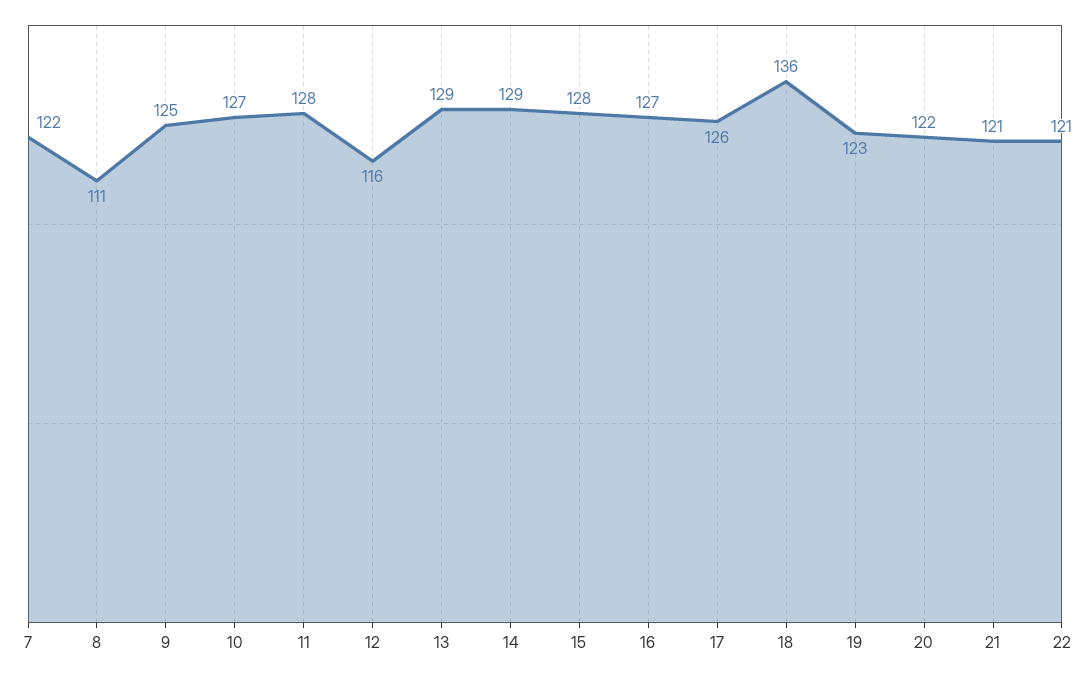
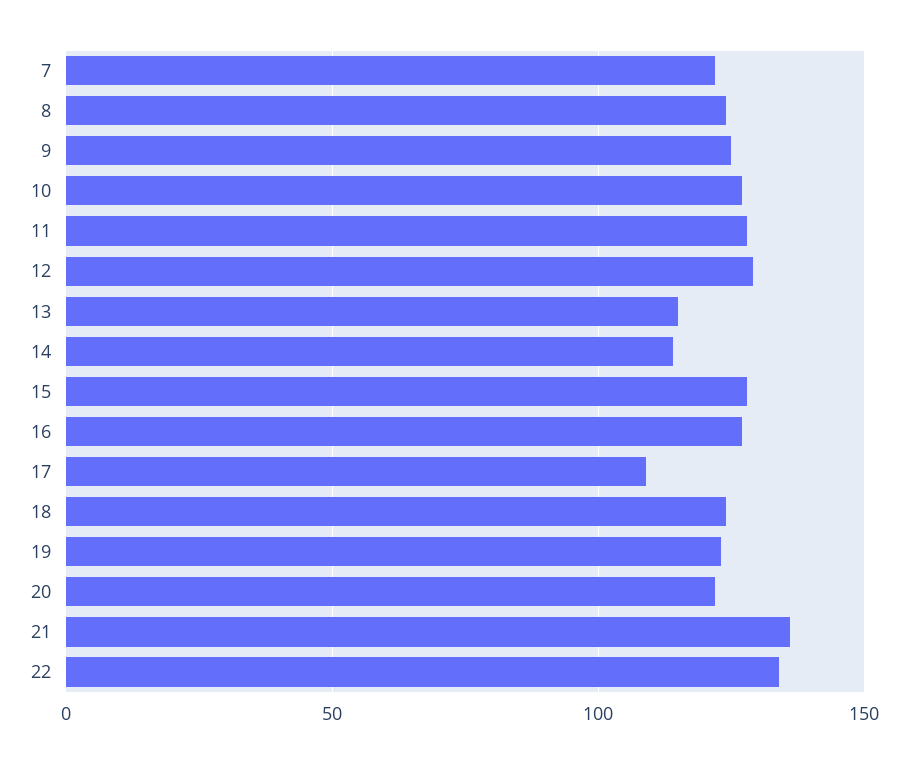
  {
    "7": 122,
-   "8": 111,
+   "8": 125,
    "9": 125,
    "10": 127,
    "11": 128,
-   "12": 116,
+   "12": 130,
-   "13": 129,
+   "13": 115,
-   "14": 129,
+   "14": 115,
    "15": 128,
    "16": 127,
-   "17": 126,
+   "17": 110,
-   "18": 136,
+   "18": 125,
    "19": 123,
    "20": 122,
-   "21": 121,
+   "21": 135,
-   "22": 121
+   "22": 135
  }

